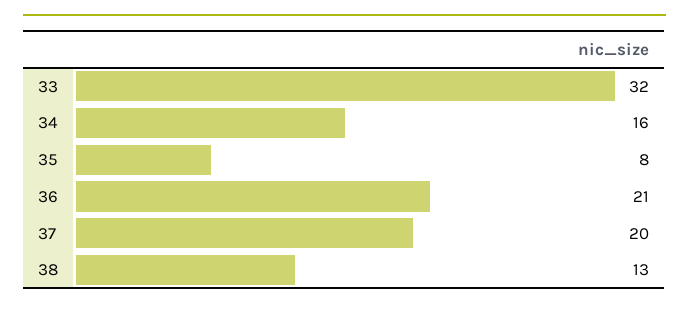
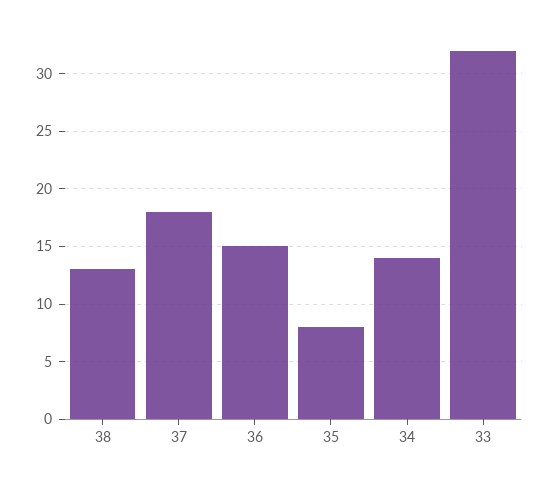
  {
    "33": 32,
-   "34": 16,
+   "34": 14,
    "35": 8,
-   "36": 21,
+   "36": 15,
-   "37": 20,
+   "37": 18,
    "38": 13
  }

